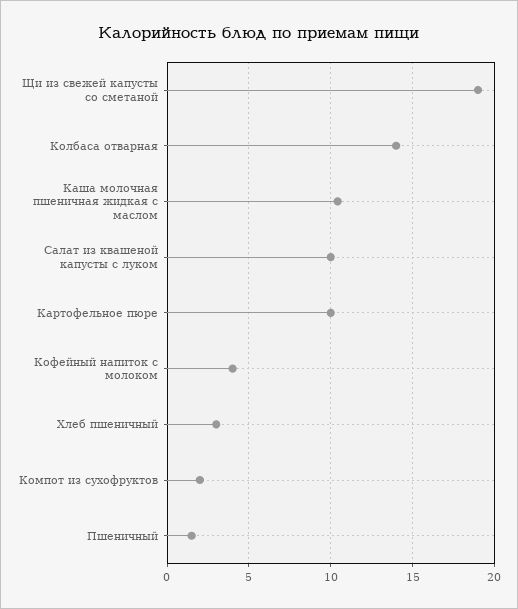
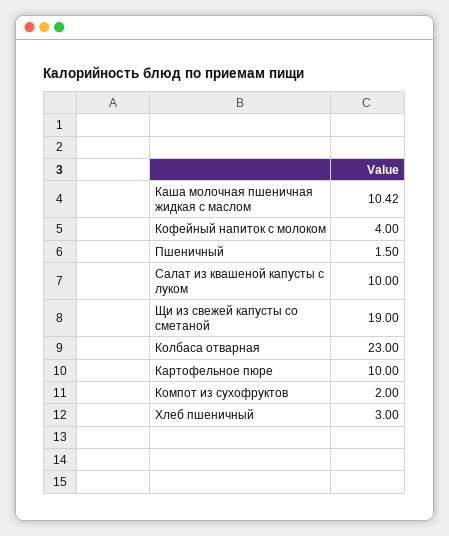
  {
    "Щи из свежей капусты со сметаной": 19,
-   "Колбаса отварная": 14,
+   "Колбаса отварная": 23,
    "Каша молочная пшеничная жидкая с маслом": 10.42,
    "Салат из квашеной капусты с луком": 10,
    "Картофельное пюре": 10,
    "Кофейный напиток с молоком": 4,
    "Хлеб пшеничный": 3,
    "Компот из сухофруктов": 2,
    "Пшеничный": 1.5
  }

